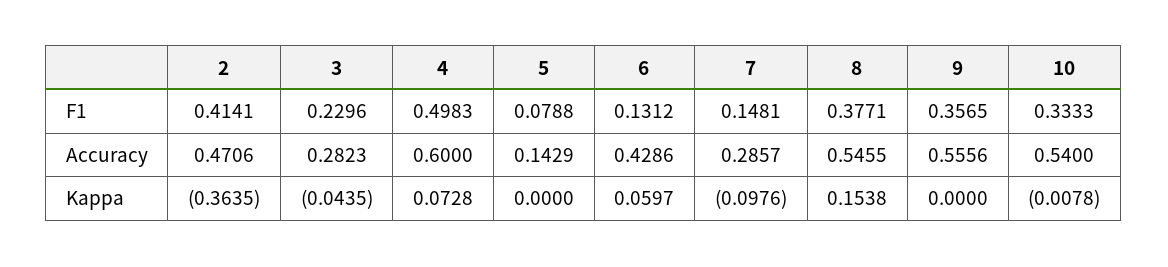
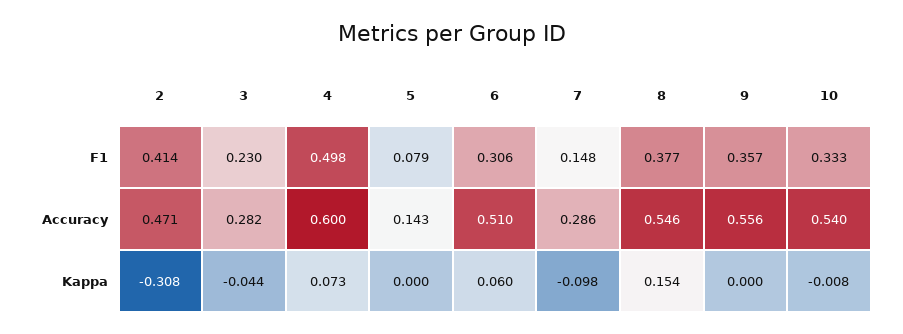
  {
    "2": {
      "F1": 0.4141,
      "Accuracy": 0.4706,
-     "Kappa": -0.3635
+     "Kappa": -0.308
    },
    "3": {
      "F1": 0.2296,
      "Accuracy": 0.2823,
      "Kappa": -0.0435
    },
    "4": {
      "F1": 0.4983,
      "Accuracy": 0.6,
      "Kappa": 0.0728
    },
    "5": {
      "F1": 0.0788,
      "Accuracy": 0.1429,
      "Kappa": 0
    },
    "6": {
-     "F1": 0.1312,
+     "F1": 0.306,
-     "Accuracy": 0.4286,
+     "Accuracy": 0.51,
      "Kappa": 0.0597
    },
    "7": {
      "F1": 0.1481,
      "Accuracy": 0.2857,
      "Kappa": -0.0976
    },
    "8": {
      "F1": 0.3771,
      "Accuracy": 0.5455,
      "Kappa": 0.1538
    },
    "9": {
      "F1": 0.3565,
      "Accuracy": 0.5556,
      "Kappa": 0
    },
    "10": {
      "F1": 0.3333,
      "Accuracy": 0.54,
      "Kappa": -0.0078
    }
  }

